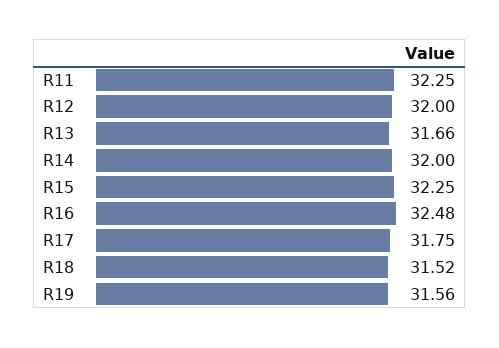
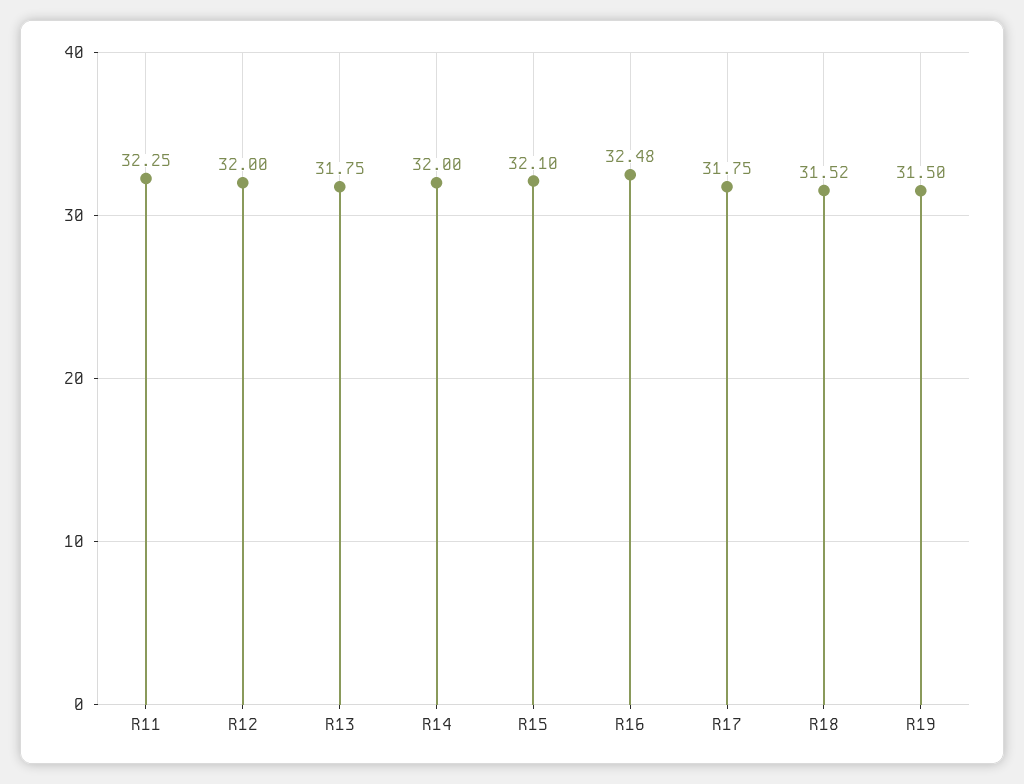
  {
    "R11": 32.25,
    "R12": 32,
-   "R13": 31.66,
+   "R13": 31.75,
    "R14": 32,
-   "R15": 32.25,
+   "R15": 32.1,
    "R16": 32.48,
    "R17": 31.75,
    "R18": 31.52,
-   "R19": 31.56
+   "R19": 31.5
  }

